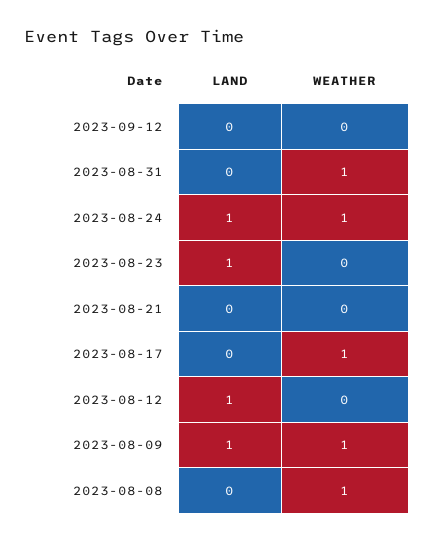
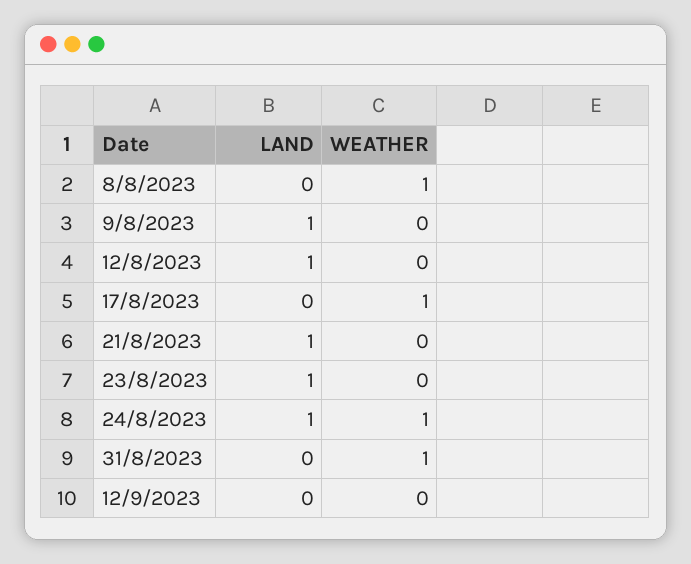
  {
    "LAND": {
      "2023-09-12": 0,
      "2023-08-31": 0,
      "2023-08-24": 1,
      "2023-08-23": 1,
-     "2023-08-21": 0,
+     "2023-08-21": 1,
      "2023-08-17": 0,
      "2023-08-12": 1,
      "2023-08-09": 1,
      "2023-08-08": 0
    },
    "WEATHER": {
      "2023-09-12": 0,
      "2023-08-31": 1,
      "2023-08-24": 1,
      "2023-08-23": 0,
      "2023-08-21": 0,
      "2023-08-17": 1,
      "2023-08-12": 0,
-     "2023-08-09": 1,
+     "2023-08-09": 0,
      "2023-08-08": 1
    }
  }

